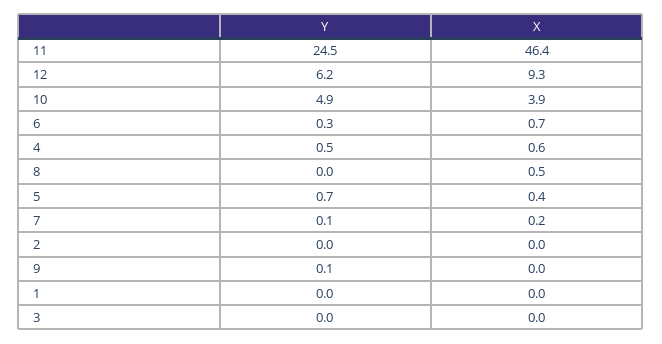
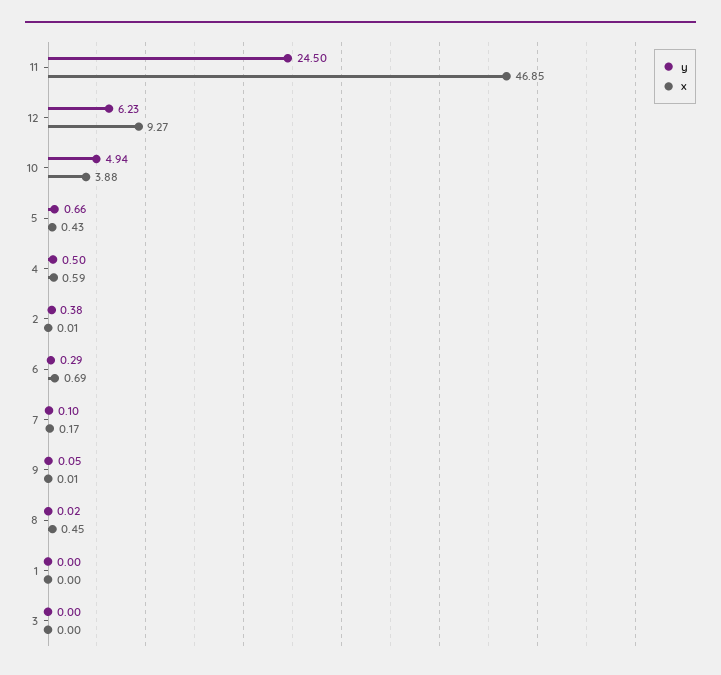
  {
    "Y": {
      "11": 24.5,
      "12": 6.23,
      "10": 4.94,
      "6": 0.29,
      "4": 0.5,
      "8": 0.02,
      "5": 0.66,
      "7": 0.1,
-     "2": 0,
+     "2": 0.38,
      "9": 0.05,
      "1": 0,
      "3": 0
    },
    "X": {
-     "11": 46.4,
+     "11": 46.85,
      "12": 9.27,
      "10": 3.88,
      "6": 0.69,
      "4": 0.59,
      "8": 0.45,
      "5": 0.43,
      "7": 0.17,
      "2": 0.01,
      "9": 0.01,
      "1": 0,
      "3": 0
    }
  }

